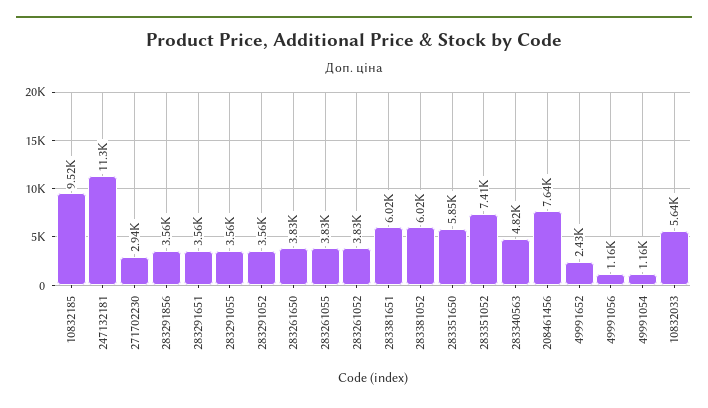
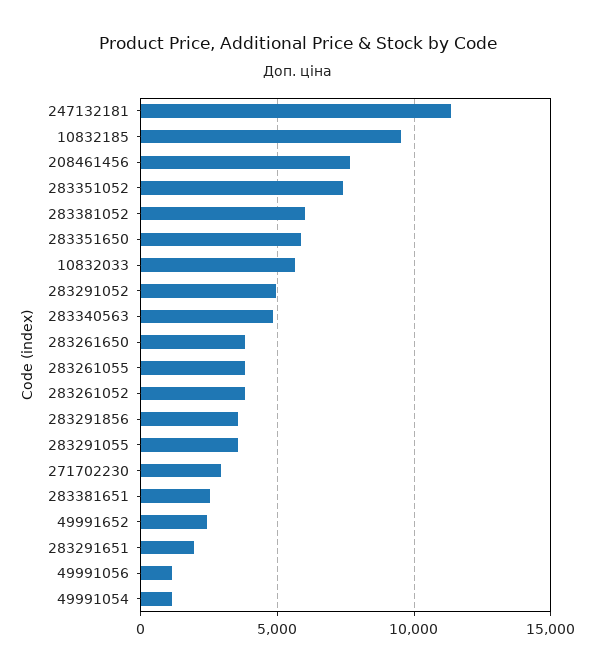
  {
    "10832185": 9520,
    "247132181": 11300,
    "271702230": 2940,
    "283291856": 3560,
-   "283291651": 3560,
+   "283291651": 2000,
    "283291055": 3560,
-   "283291052": 3560,
+   "283291052": 5000,
    "283261650": 3830,
    "283261055": 3830,
    "283261052": 3830,
-   "283381651": 6020,
+   "283381651": 2500,
    "283381052": 6020,
    "283351650": 5850,
    "283351052": 7410,
    "283340563": 4820,
    "208461456": 7640,
    "49991652": 2430,
    "49991056": 1160,
    "49991054": 1160,
    "10832033": 5640
  }

